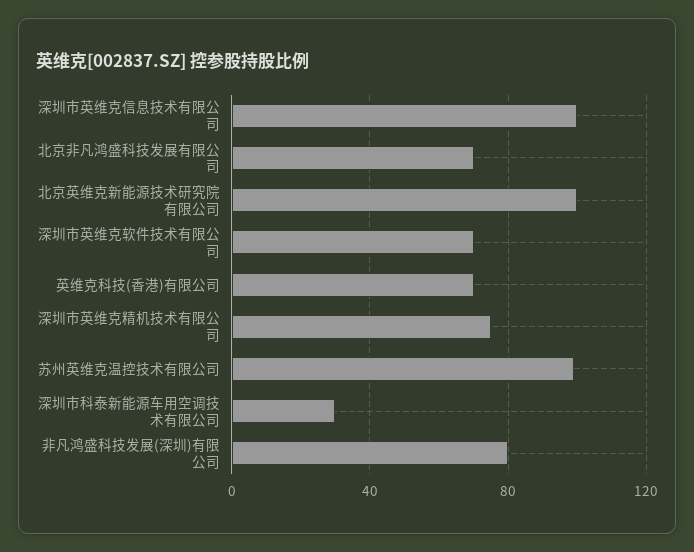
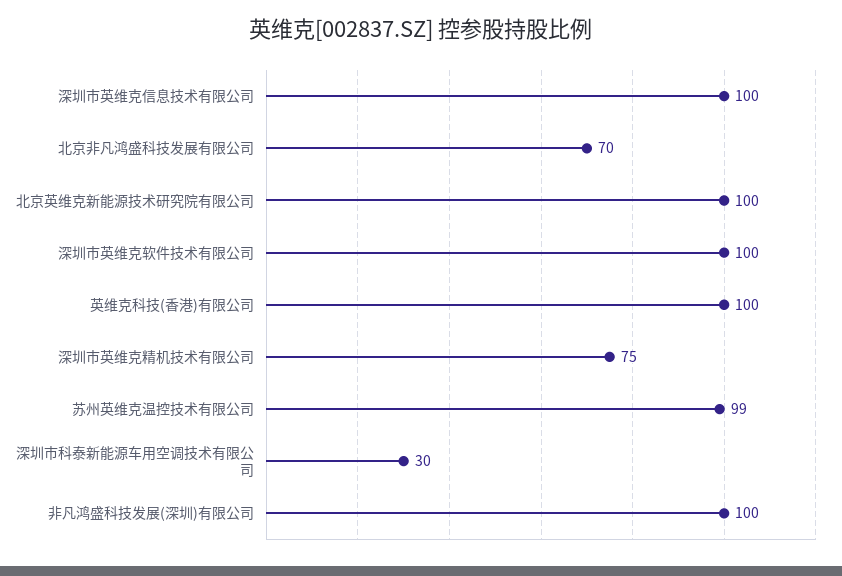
  {
    "深圳市英维克信息技术有限公司": 100,
    "北京非凡鸿盛科技发展有限公司": 70,
    "北京英维克新能源技术研究院有限公司": 100,
-   "深圳市英维克软件技术有限公司": 70,
+   "深圳市英维克软件技术有限公司": 100,
-   "英维克科技(香港)有限公司": 70,
+   "英维克科技(香港)有限公司": 100,
    "深圳市英维克精机技术有限公司": 75,
    "苏州英维克温控技术有限公司": 99,
    "深圳市科泰新能源车用空调技术有限公司": 30,
-   "非凡鸿盛科技发展(深圳)有限公司": 80
+   "非凡鸿盛科技发展(深圳)有限公司": 100
  }

